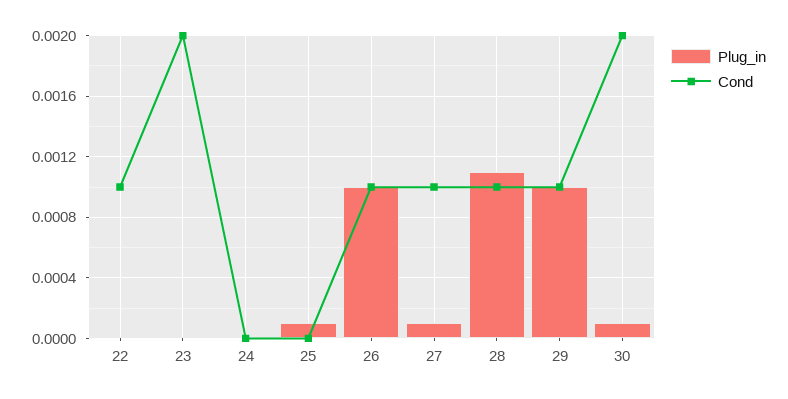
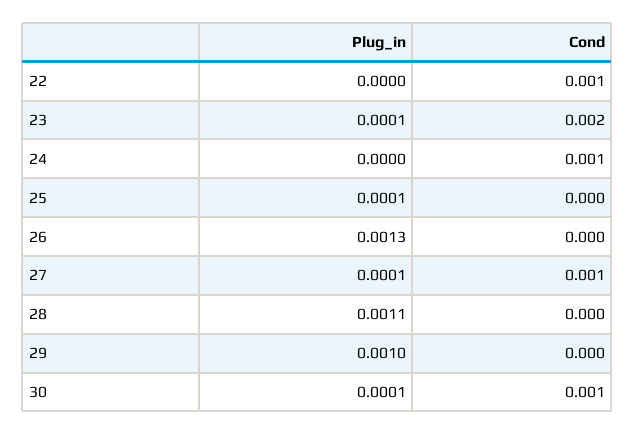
  {
    "Plug_in": {
      "22": 0,
-     "23": 0,
+     "23": 0.0001,
      "24": 0,
      "25": 0.0001,
-     "26": 0.001,
+     "26": 0.0013,
      "27": 0.0001,
      "28": 0.0011,
      "29": 0.001,
      "30": 0.0001
    },
    "Cond": {
      "22": 0.001,
      "23": 0.002,
-     "24": 0,
+     "24": 0.001,
      "25": 0,
-     "26": 0.001,
+     "26": 0,
      "27": 0.001,
-     "28": 0.001,
+     "28": 0,
-     "29": 0.001,
+     "29": 0,
-     "30": 0.002
+     "30": 0.001
    }
  }

